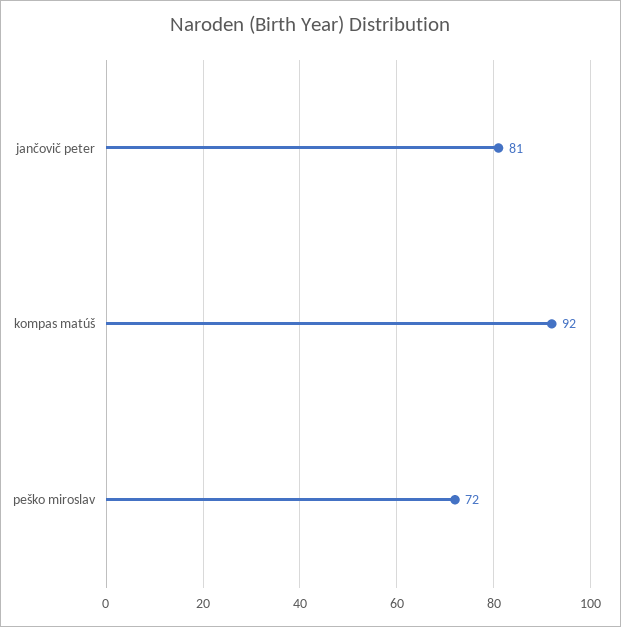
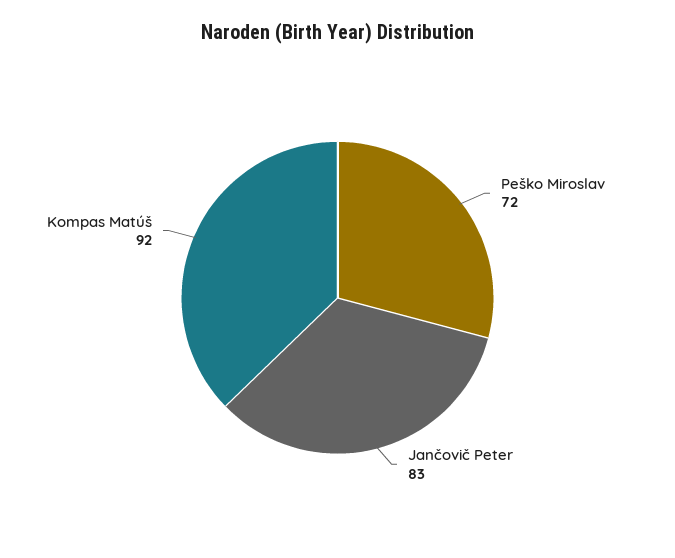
  {
-   "jančovič peter": 81,
+   "jančovič peter": 83,
    "kompas matúš": 92,
    "peško miroslav": 72
  }

